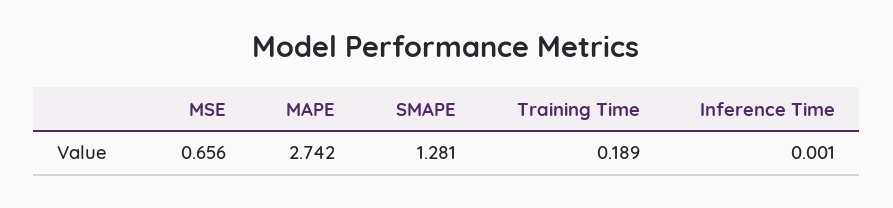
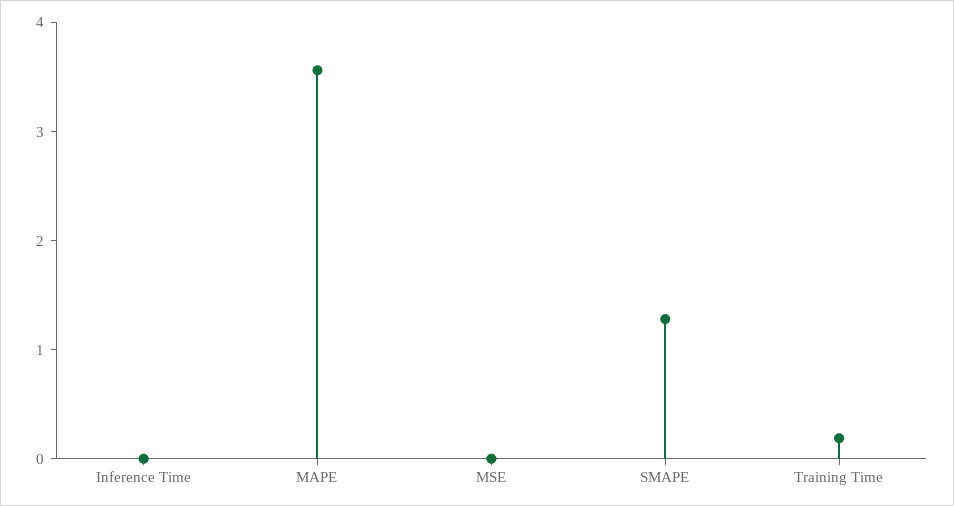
  {
-   "MSE": 0.656,
+   "MSE": 0,
-   "MAPE": 2.742,
+   "MAPE": 3.6,
    "SMAPE": 1.281,
    "Training Time": 0.189,
    "Inference Time": 0.001
  }

